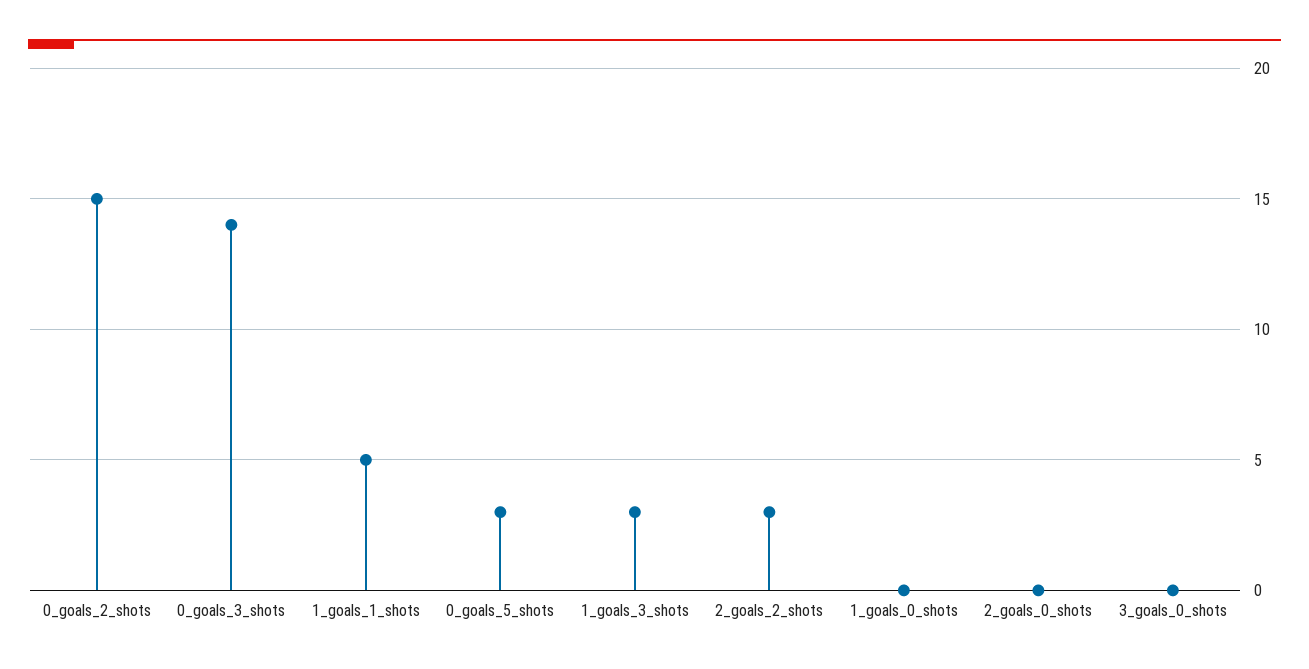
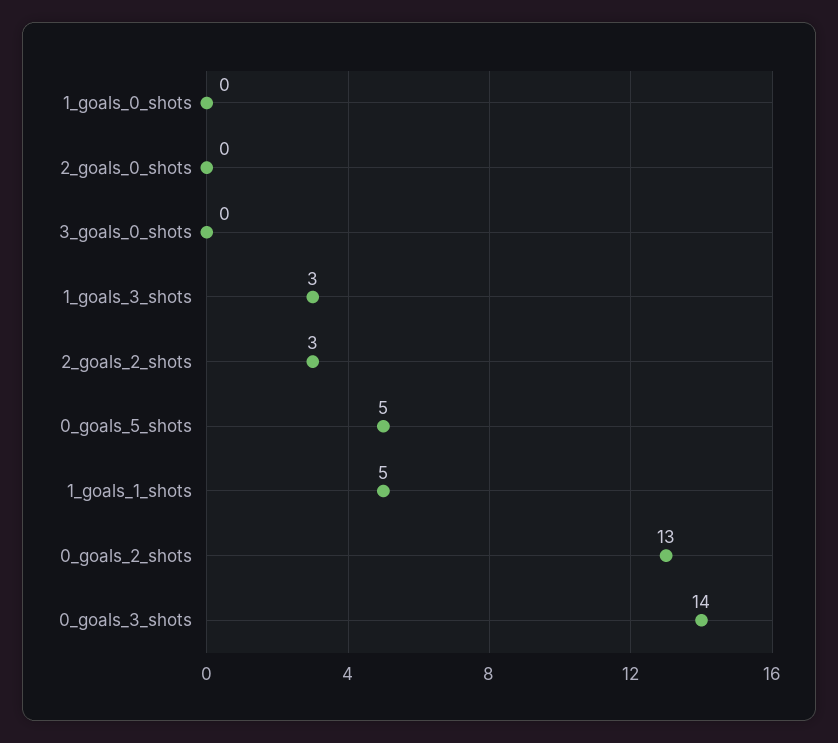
  {
-   "0_goals_2_shots": 15,
+   "0_goals_2_shots": 13,
    "0_goals_3_shots": 14,
    "1_goals_1_shots": 5,
-   "0_goals_5_shots": 3,
+   "0_goals_5_shots": 5,
    "1_goals_3_shots": 3,
    "2_goals_2_shots": 3,
    "1_goals_0_shots": 0,
    "2_goals_0_shots": 0,
    "3_goals_0_shots": 0
  }

